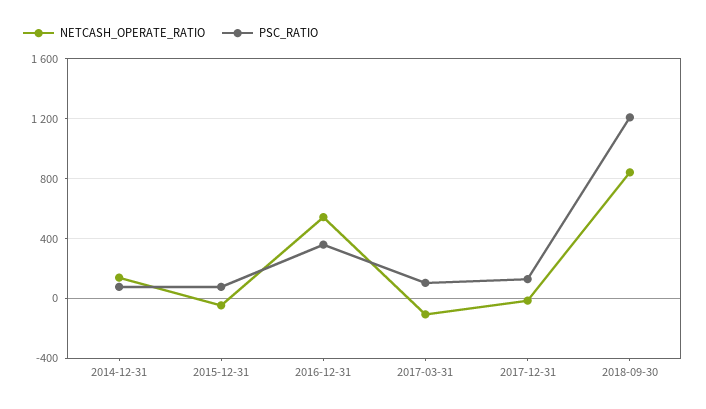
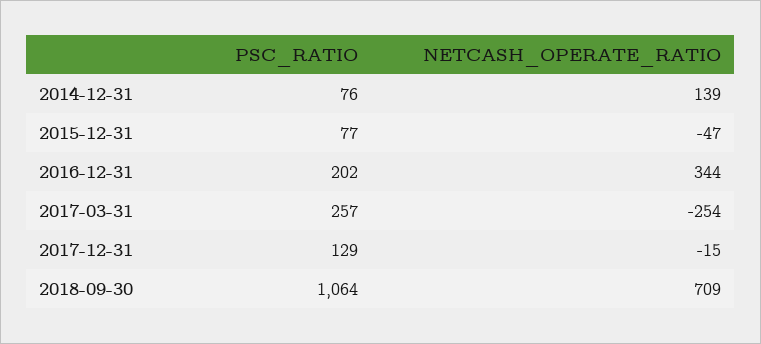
  {
    "NETCASH_OPERATE_RATIO": {
      "2014-12-31": 139,
      "2015-12-31": -47,
-     "2016-12-31": 550,
+     "2016-12-31": 344,
-     "2017-03-31": -100,
+     "2017-03-31": -254,
      "2017-12-31": -15,
-     "2018-09-30": 850
+     "2018-09-30": 709
    },
    "PSC_RATIO": {
      "2014-12-31": 76,
      "2015-12-31": 77,
-     "2016-12-31": 350,
+     "2016-12-31": 202,
-     "2017-03-31": 100,
+     "2017-03-31": 257,
      "2017-12-31": 129,
-     "2018-09-30": 1200
+     "2018-09-30": 1064
    }
  }

